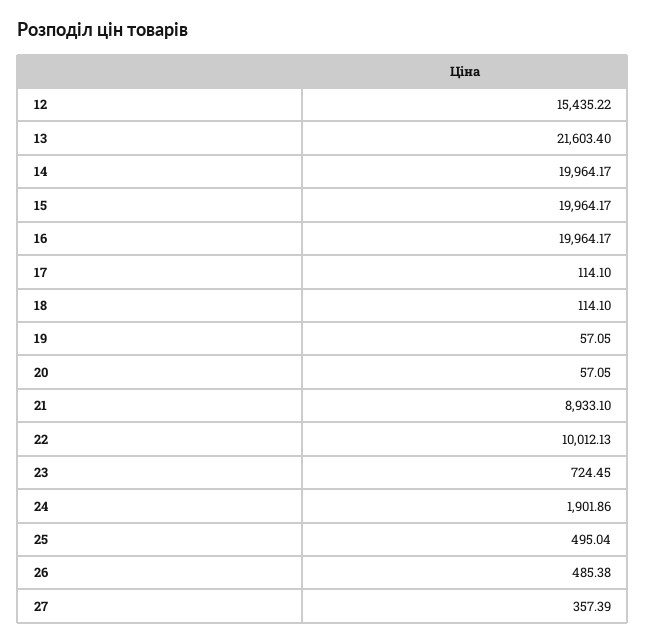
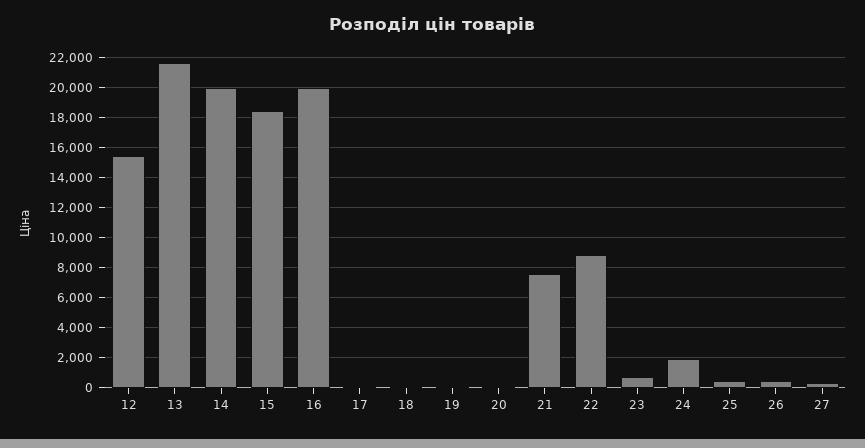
  {
    "12": 15435.22,
    "13": 21603.4,
    "14": 19964.17,
-   "15": 19964.17,
+   "15": 18500,
    "16": 19964.17,
    "17": 114.1,
    "18": 114.1,
    "19": 57.05,
    "20": 57.05,
-   "21": 8933.1,
+   "21": 7500,
-   "22": 10012.13,
+   "22": 9000,
    "23": 724.45,
    "24": 1901.86,
    "25": 495.04,
    "26": 485.38,
    "27": 357.39
  }

